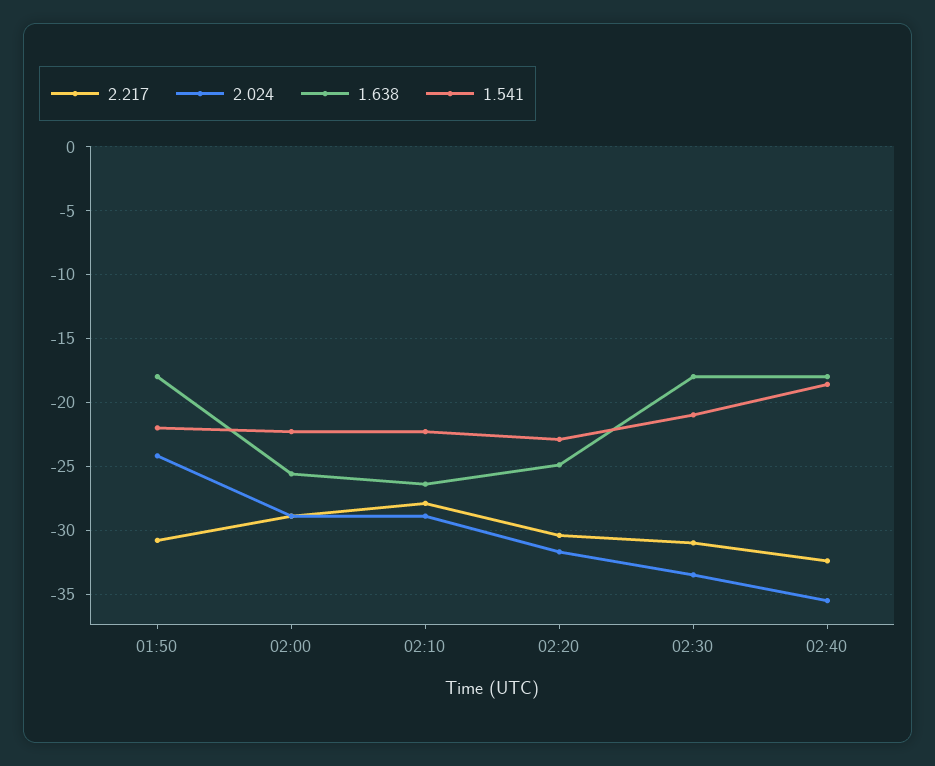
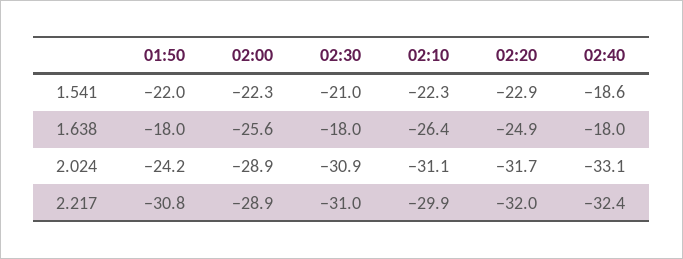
  {
    "2.217": {
      "01:50": -30.8,
      "02:00": -28.9,
-     "02:10": -28,
+     "02:10": -29.9,
-     "02:20": -30.5,
+     "02:20": -32,
      "02:30": -31,
      "02:40": -32.4
    },
    "2.024": {
      "01:50": -24.2,
      "02:00": -28.9,
-     "02:10": -29,
+     "02:10": -31.1,
      "02:20": -31.7,
-     "02:30": -33.5,
+     "02:30": -30.9,
-     "02:40": -35.5
+     "02:40": -33.1
    },
    "1.638": {
      "01:50": -18,
      "02:00": -25.6,
      "02:10": -26.4,
      "02:20": -24.9,
      "02:30": -18,
      "02:40": -18
    },
    "1.541": {
      "01:50": -22,
      "02:00": -22.3,
      "02:10": -22.3,
      "02:20": -22.9,
      "02:30": -21,
      "02:40": -18.6
    }
  }

